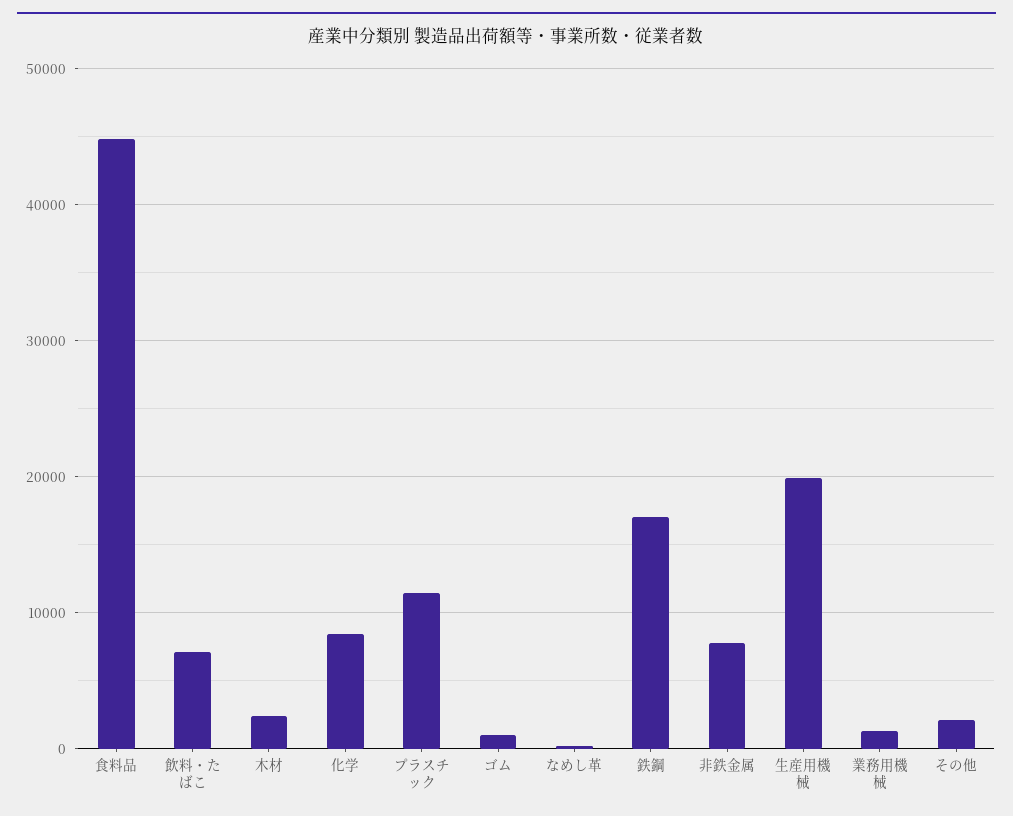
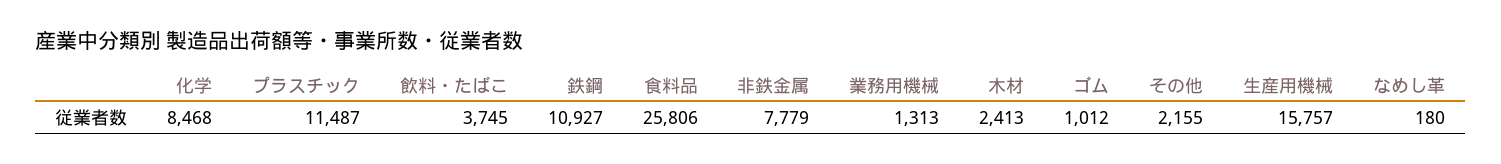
  {
-   "食料品": 45000,
+   "食料品": 25806,
-   "飲料・たばこ": 7000,
+   "飲料・たばこ": 3745,
    "木材": 2413,
    "化学": 8468,
    "プラスチック": 11487,
    "ゴム": 1012,
    "なめし革": 180,
-   "鉄鋼": 17000,
+   "鉄鋼": 10927,
    "非鉄金属": 7779,
-   "生産用機械": 20000,
+   "生産用機械": 15757,
    "業務用機械": 1313,
    "その他": 2155
  }

